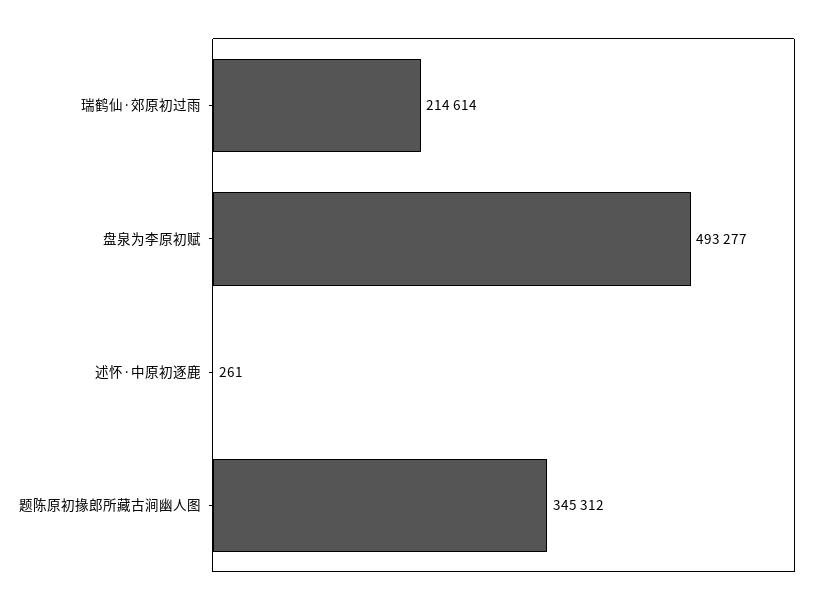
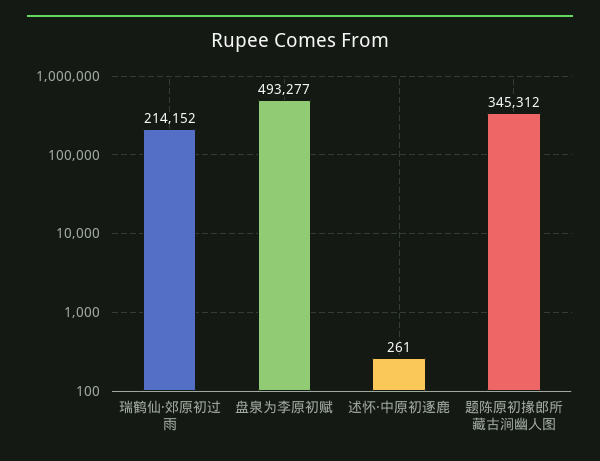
  {
-   "瑞鹤仙·郊原初过雨": 214614,
+   "瑞鹤仙·郊原初过雨": 214152,
    "盘泉为李原初赋": 493277,
    "述怀·中原初逐鹿": 261,
    "题陈原初掾郎所藏古涧幽人图": 345312
  }

